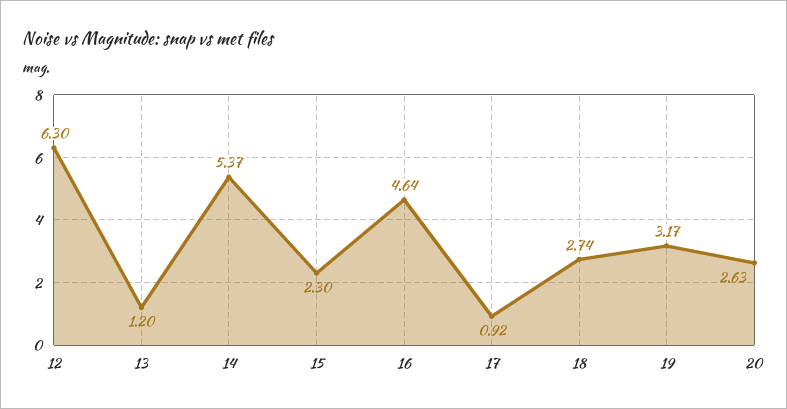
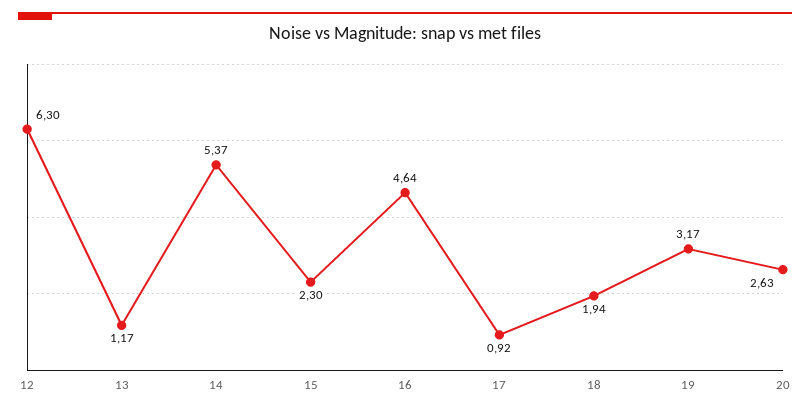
  {
    "12": 6.3,
-   "13": 1.2,
+   "13": 1.17,
    "14": 5.37,
    "15": 2.3,
    "16": 4.64,
    "17": 0.92,
-   "18": 2.74,
+   "18": 1.94,
    "19": 3.17,
    "20": 2.63
  }

